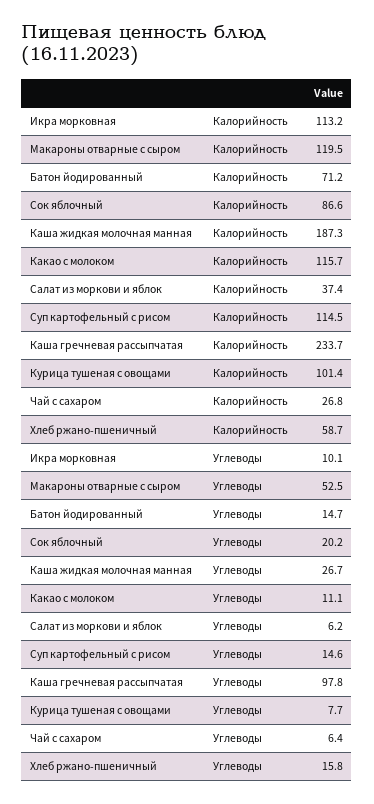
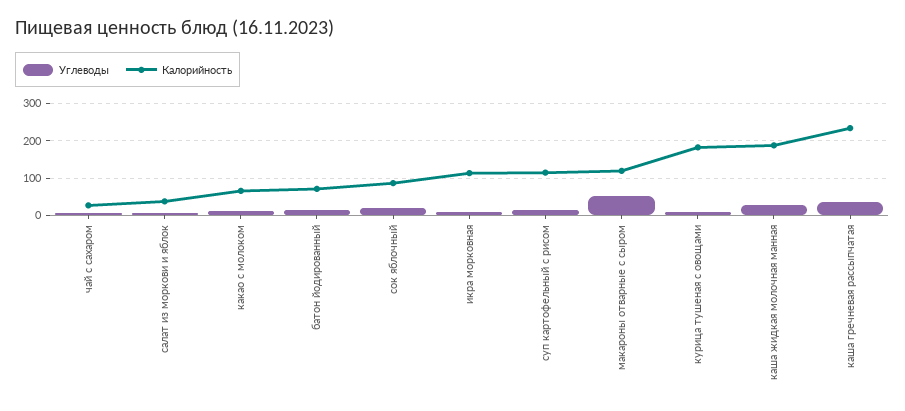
  {
    "Калорийность": {
      "Икра морковная": 113.2,
      "Макароны отварные с сыром": 119.5,
      "Батон йодированный": 71.2,
      "Сок яблочный": 86.6,
      "Каша жидкая молочная манная": 187.3,
-     "Какао с молоком": 115.7,
+     "Какао с молоком": 60,
      "Салат из моркови и яблок": 37.4,
      "Суп картофельный с рисом": 114.5,
      "Каша гречневая рассыпчатая": 233.7,
-     "Курица тушеная с овощами": 101.4,
+     "Курица тушеная с овощами": 180,
-     "Чай с сахаром": 26.8,
+     "Чай с сахаром": 26.8
-     "Хлеб ржано-пшеничный": 58.7
    },
    "Углеводы": {
      "Икра морковная": 10.1,
      "Макароны отварные с сыром": 52.5,
      "Батон йодированный": 14.7,
      "Сок яблочный": 20.2,
      "Каша жидкая молочная манная": 26.7,
      "Какао с молоком": 11.1,
      "Салат из моркови и яблок": 6.2,
      "Суп картофельный с рисом": 14.6,
-     "Каша гречневая рассыпчатая": 97.8,
+     "Каша гречневая рассыпчатая": 40,
      "Курица тушеная с овощами": 7.7,
-     "Чай с сахаром": 6.4,
+     "Чай с сахаром": 6.4
-     "Хлеб ржано-пшеничный": 15.8
    }
  }

